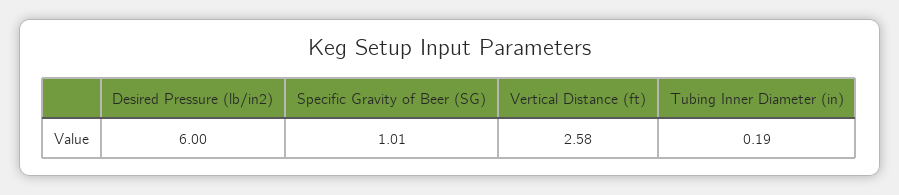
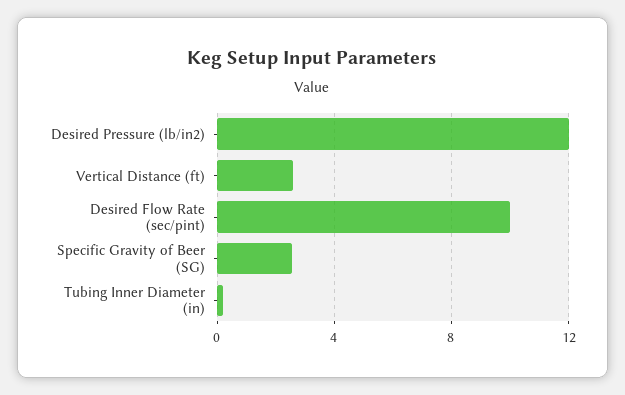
  {
-   "Desired Pressure (lb/in2)": 6,
+   "Desired Pressure (lb/in2)": 12,
-   "Specific Gravity of Beer (SG)": 1.01,
+   "Specific Gravity of Beer (SG)": 2.5,
    "Vertical Distance (ft)": 2.58,
-   "Tubing Inner Diameter (in)": 0.19
+   "Tubing Inner Diameter (in)": 0.19,
+   "Desired Flow Rate (sec/pint)": 10
  }

